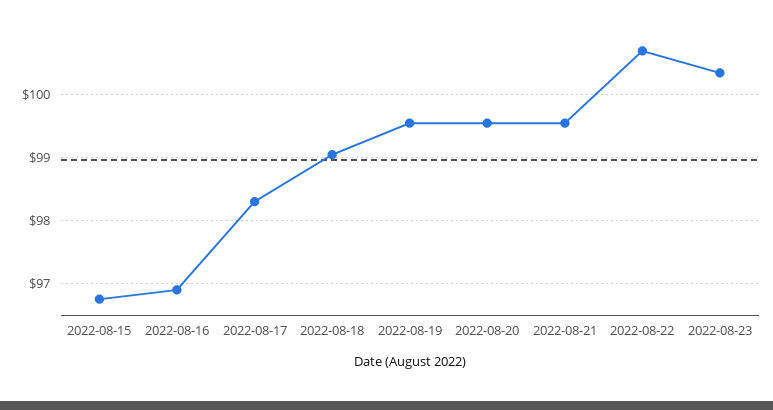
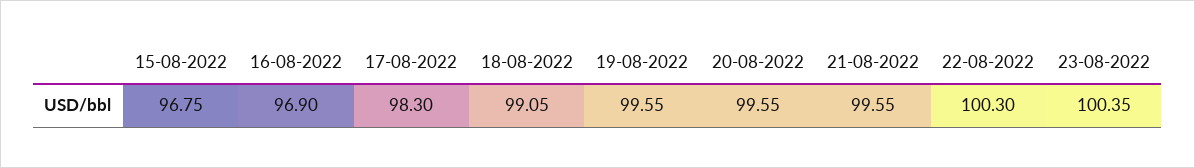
  {
    "2022-08-15": 96.75,
    "2022-08-16": 96.9,
    "2022-08-17": 98.3,
    "2022-08-18": 99.05,
    "2022-08-19": 99.55,
    "2022-08-20": 99.55,
    "2022-08-21": 99.55,
-   "2022-08-22": 100.7,
+   "2022-08-22": 100.3,
    "2022-08-23": 100.35
  }

